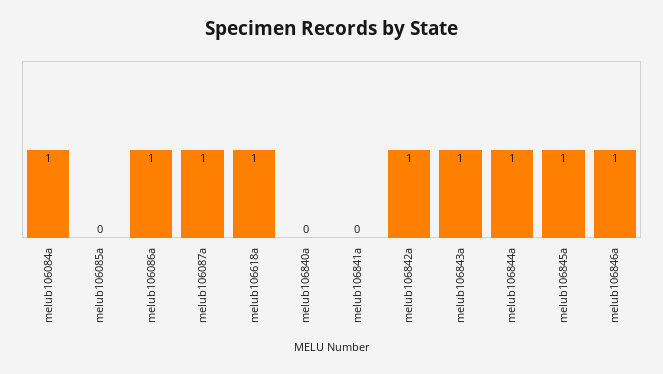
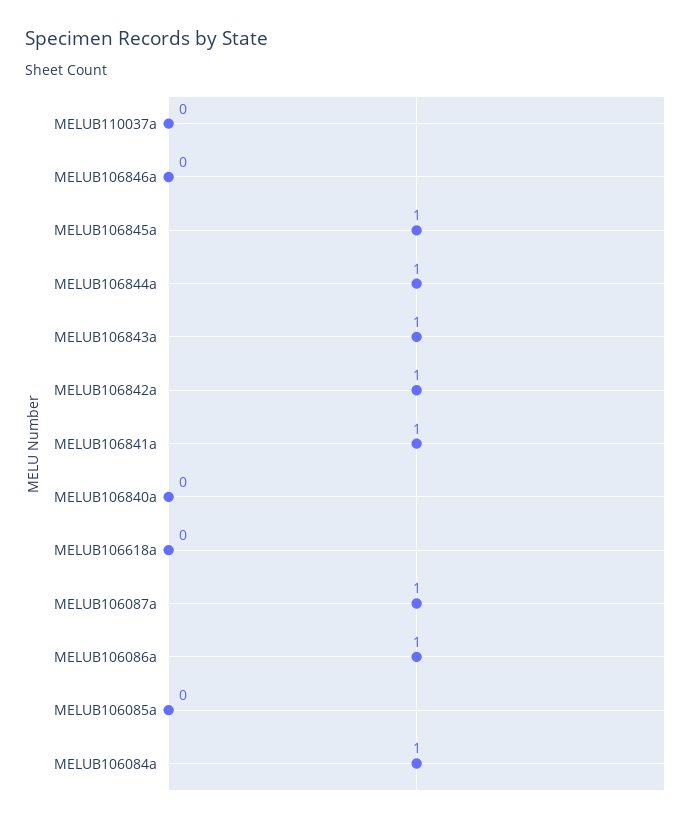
  {
    "melub106084a": 1,
    "melub106085a": 0,
    "melub106086a": 1,
    "melub106087a": 1,
-   "melub106618a": 1,
+   "melub106618a": 0,
    "melub106840a": 0,
-   "melub106841a": 0,
+   "melub106841a": 1,
    "melub106842a": 1,
    "melub106843a": 1,
    "melub106844a": 1,
    "melub106845a": 1,
-   "melub106846a": 1
+   "melub106846a": 0,
+   "MELUB110037a": 0
  }

